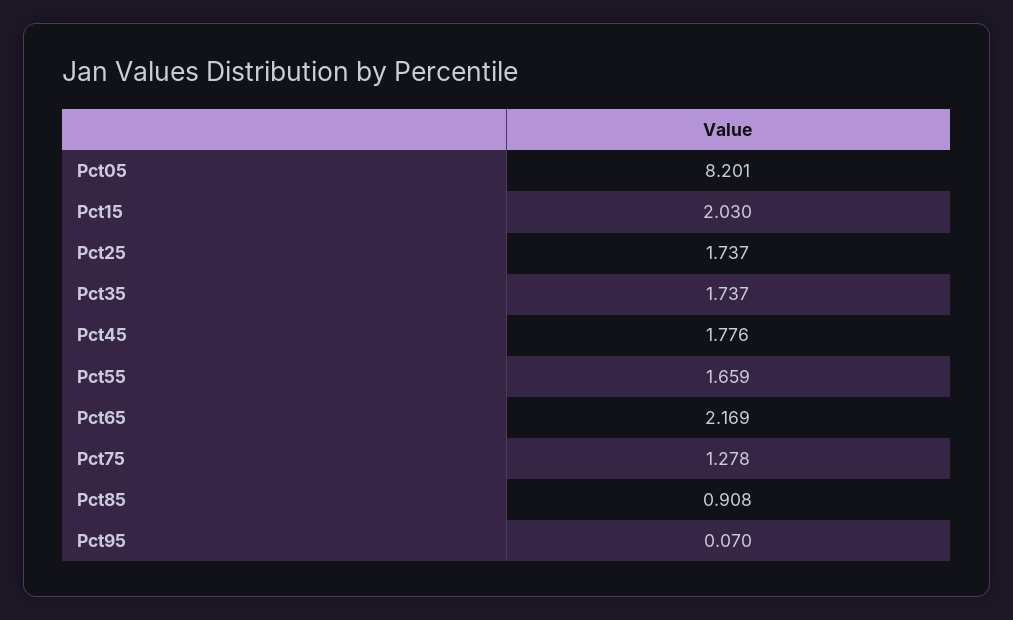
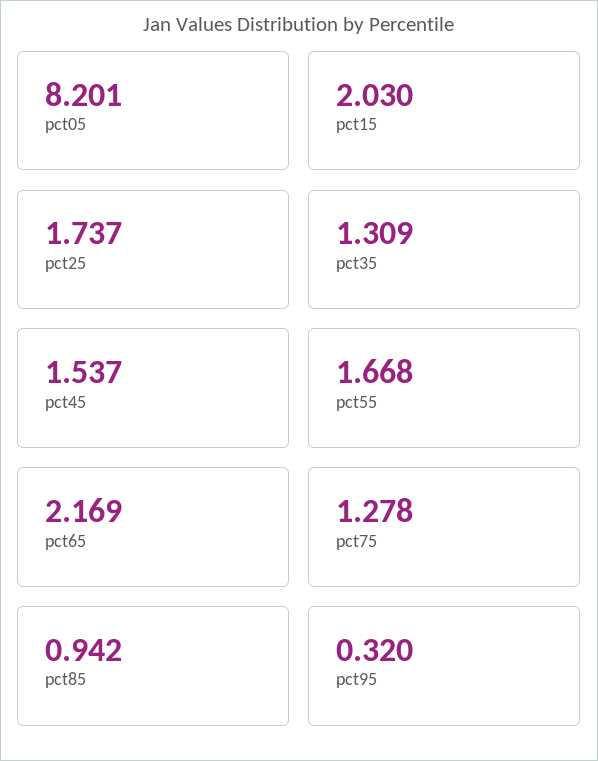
  {
    "Pct05": 8.201,
    "Pct15": 2.03,
    "Pct25": 1.737,
-   "Pct35": 1.737,
+   "Pct35": 1.309,
-   "Pct45": 1.776,
+   "Pct45": 1.537,
-   "Pct55": 1.659,
+   "Pct55": 1.668,
    "Pct65": 2.169,
    "Pct75": 1.278,
-   "Pct85": 0.908,
+   "Pct85": 0.942,
-   "Pct95": 0.07
+   "Pct95": 0.32
  }

